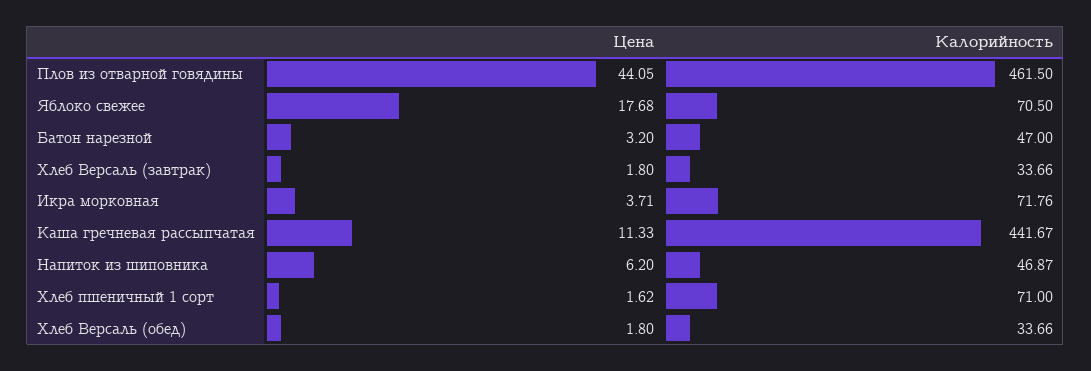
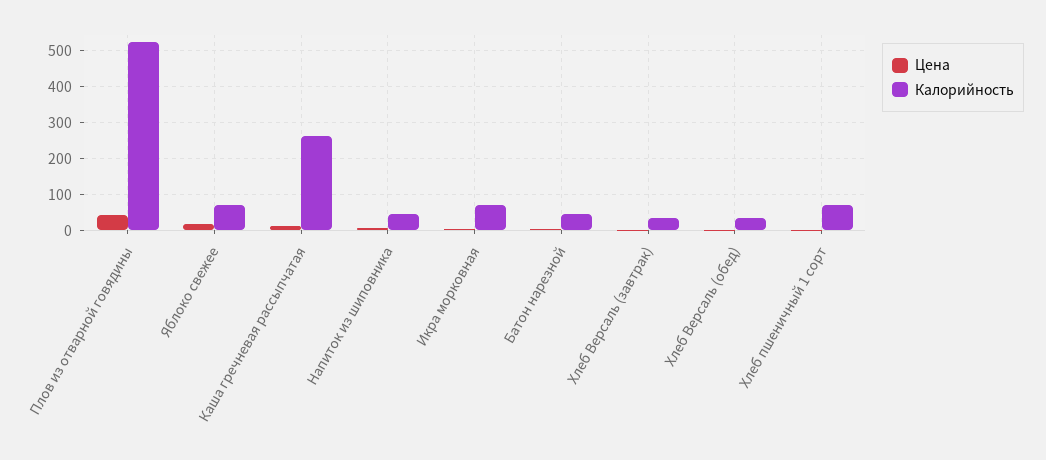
  {
    "Цена": {
      "Плов из отварной говядины": 44.05,
      "Яблоко свежее": 17.68,
      "Батон нарезной": 3.2,
      "Хлеб Версаль (завтрак)": 1.8,
      "Икра морковная": 3.71,
      "Каша гречневая рассыпчатая": 11.33,
      "Напиток из шиповника": 6.2,
      "Хлеб пшеничный 1 сорт": 1.62,
      "Хлеб Версаль (обед)": 1.8
    },
    "Калорийность": {
-     "Плов из отварной говядины": 461.5,
+     "Плов из отварной говядины": 520,
      "Яблоко свежее": 70.5,
      "Батон нарезной": 47,
      "Хлеб Версаль (завтрак)": 33.66,
      "Икра морковная": 71.76,
-     "Каша гречневая рассыпчатая": 441.67,
+     "Каша гречневая рассыпчатая": 260,
      "Напиток из шиповника": 46.87,
      "Хлеб пшеничный 1 сорт": 71,
      "Хлеб Версаль (обед)": 33.66
    }
  }

